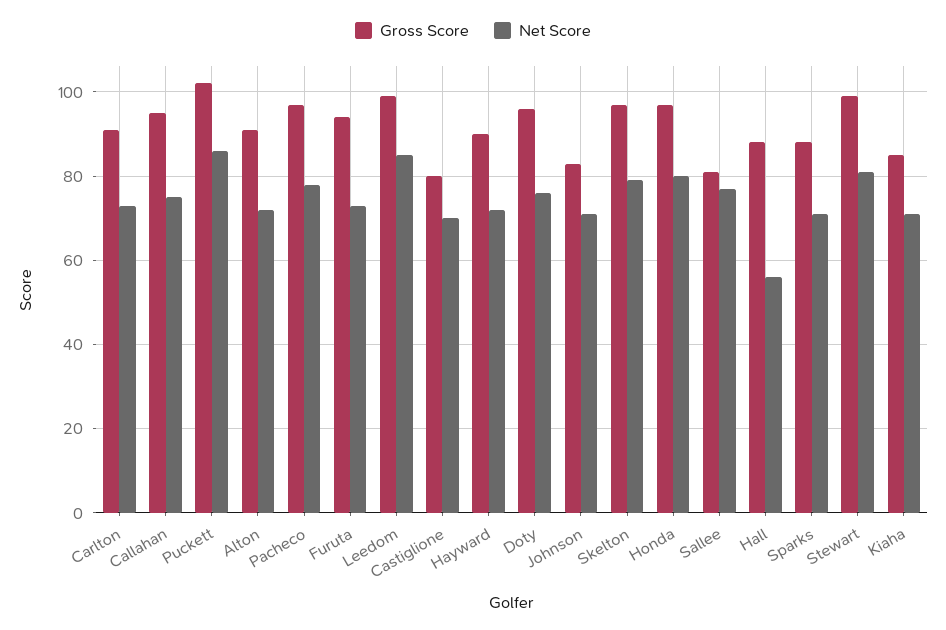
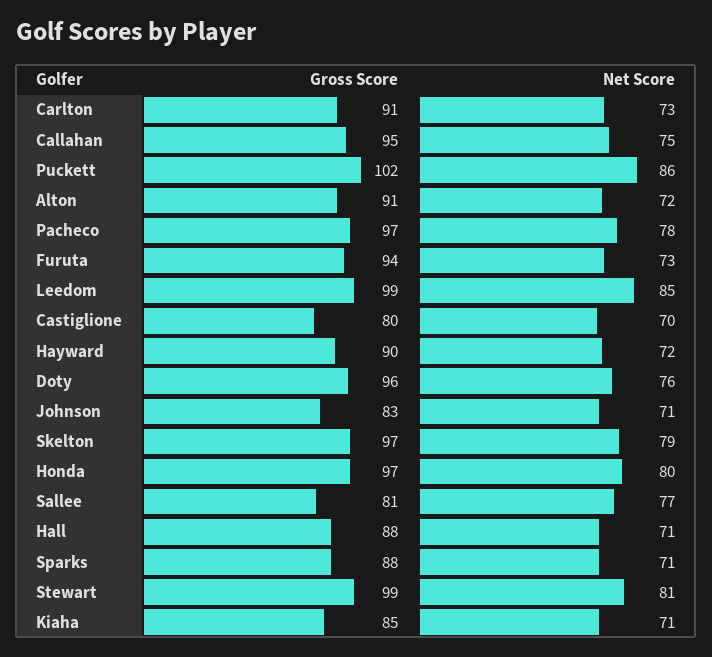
  {
    "Gross Score": {
      "Carlton": 91,
      "Callahan": 95,
      "Puckett": 102,
      "Alton": 91,
      "Pacheco": 97,
      "Furuta": 94,
      "Leedom": 99,
      "Castiglione": 80,
      "Hayward": 90,
      "Doty": 96,
      "Johnson": 83,
      "Skelton": 97,
      "Honda": 97,
      "Sallee": 81,
      "Hall": 88,
      "Sparks": 88,
      "Stewart": 99,
      "Kiaha": 85
    },
    "Net Score": {
      "Carlton": 73,
      "Callahan": 75,
      "Puckett": 86,
      "Alton": 72,
      "Pacheco": 78,
      "Furuta": 73,
      "Leedom": 85,
      "Castiglione": 70,
      "Hayward": 72,
      "Doty": 76,
      "Johnson": 71,
      "Skelton": 79,
      "Honda": 80,
      "Sallee": 77,
-     "Hall": 55,
+     "Hall": 71,
      "Sparks": 71,
      "Stewart": 81,
      "Kiaha": 71
    }
  }

